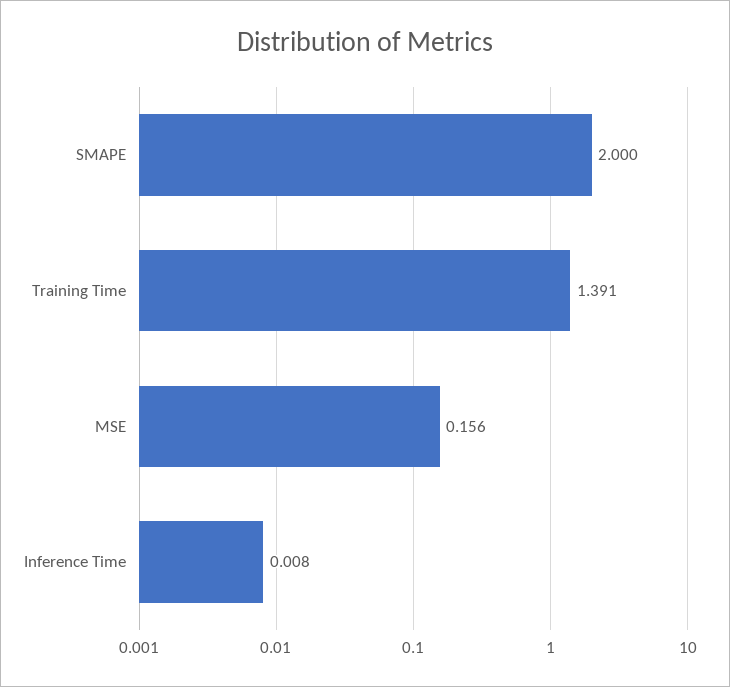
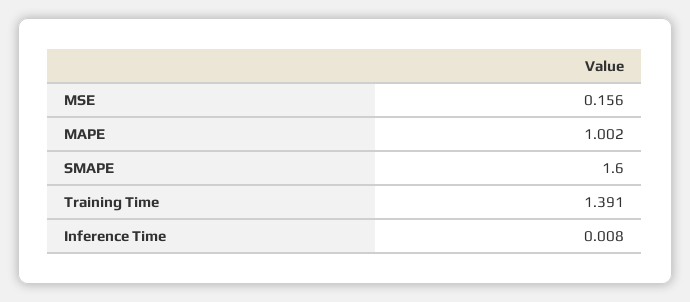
  {
-   "SMAPE": 2,
+   "SMAPE": 1.6,
    "Training Time": 1.391,
    "MSE": 0.156,
-   "Inference Time": 0.008
+   "Inference Time": 0.008,
+   "MAPE": 1.002
  }

